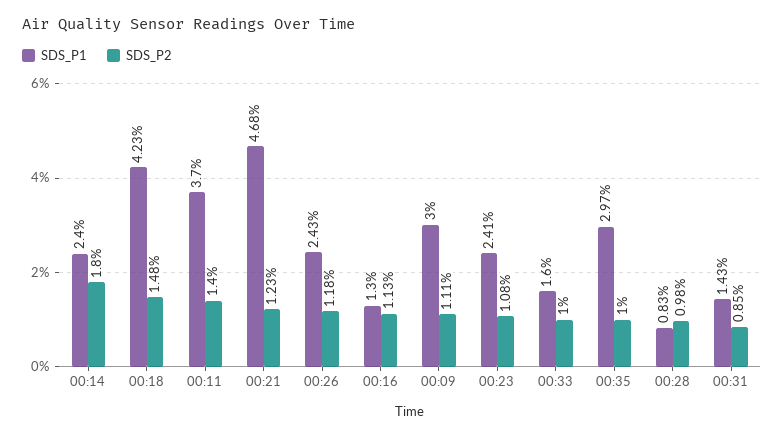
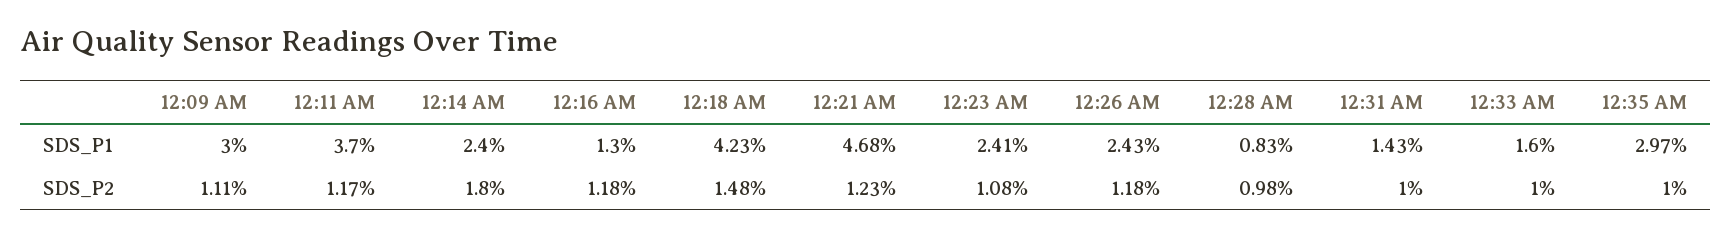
  {
    "SDS_P1": {
      "00:14": 2.4,
      "00:18": 4.23,
      "00:11": 3.7,
      "00:21": 4.68,
      "00:26": 2.43,
      "00:16": 1.3,
      "00:09": 3,
      "00:23": 2.41,
      "00:33": 1.6,
      "00:35": 2.97,
      "00:28": 0.83,
      "00:31": 1.43
    },
    "SDS_P2": {
      "00:14": 1.8,
      "00:18": 1.48,
-     "00:11": 1.4,
+     "00:11": 1.17,
      "00:21": 1.23,
      "00:26": 1.18,
-     "00:16": 1.13,
+     "00:16": 1.18,
      "00:09": 1.11,
      "00:23": 1.08,
      "00:33": 1,
      "00:35": 1,
      "00:28": 0.98,
-     "00:31": 0.85
+     "00:31": 1
    }
  }

